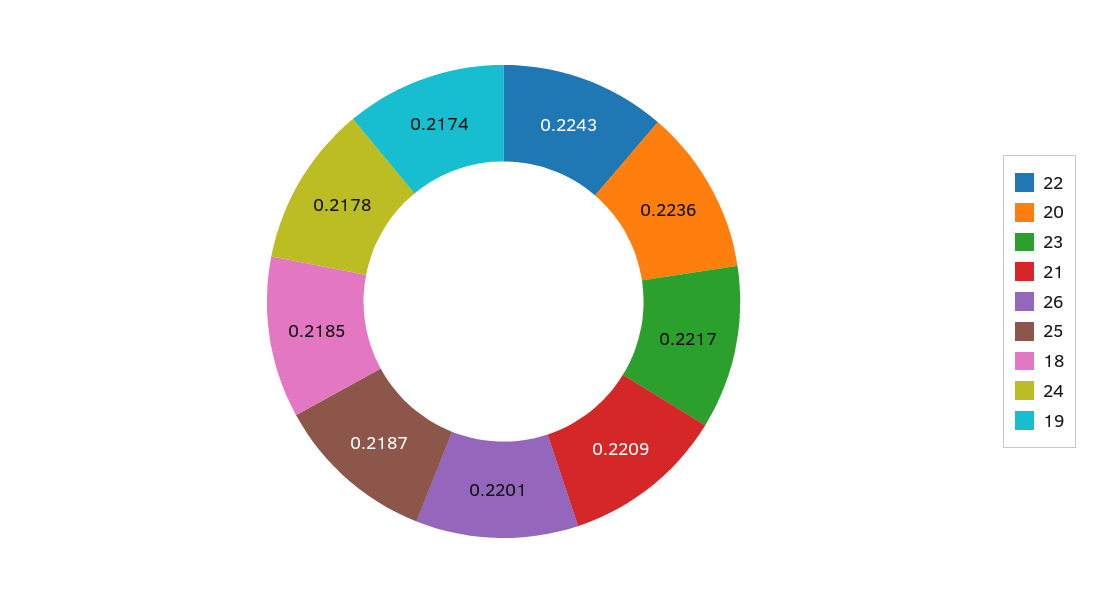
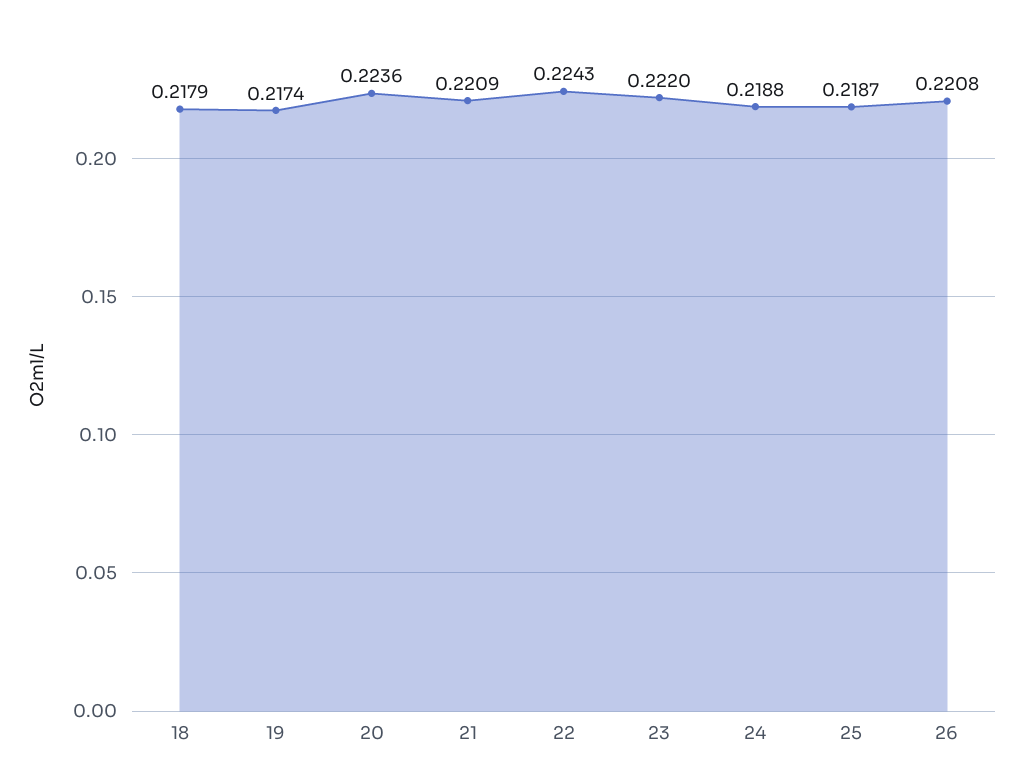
  {
    "22": 0.2243,
    "20": 0.2236,
-   "23": 0.2217,
+   "23": 0.222,
    "21": 0.2209,
-   "26": 0.2201,
+   "26": 0.2208,
    "25": 0.2187,
-   "18": 0.2185,
+   "18": 0.2179,
-   "24": 0.2178,
+   "24": 0.2188,
    "19": 0.2174
  }

